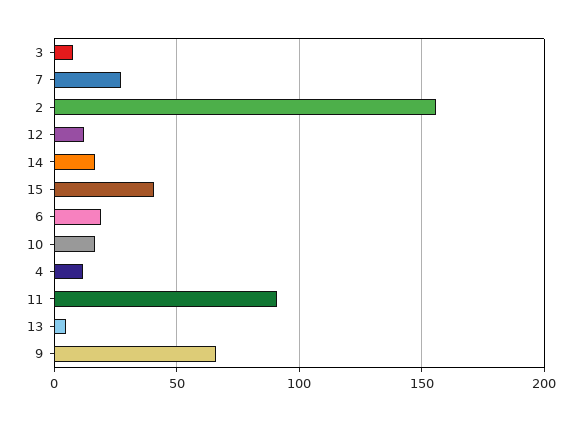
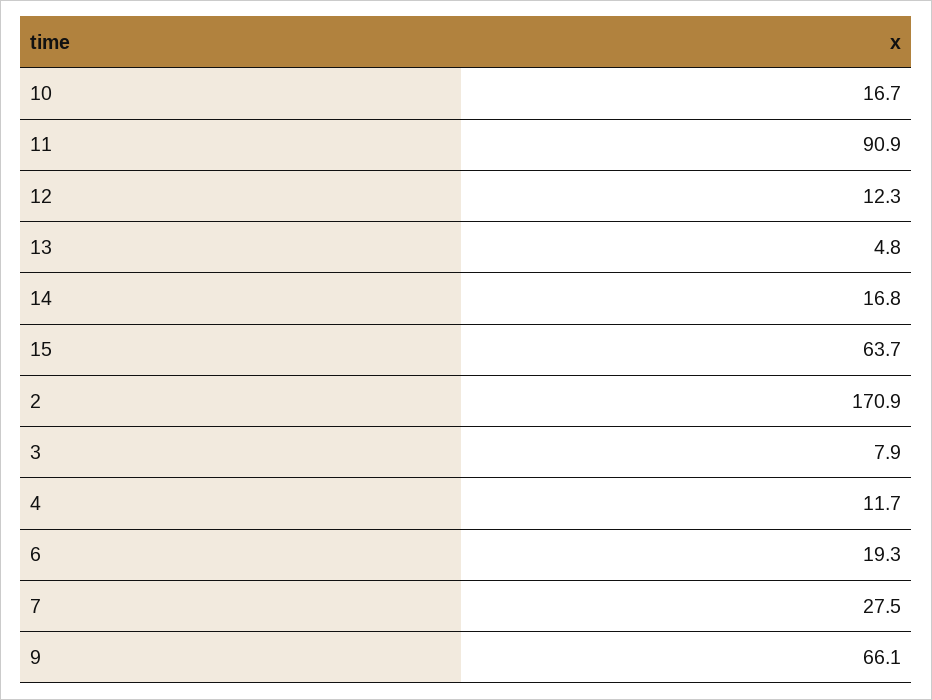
  {
    "3": 7.9,
    "7": 27.5,
-   "2": 155,
+   "2": 170.9,
    "12": 12.3,
    "14": 16.8,
-   "15": 40,
+   "15": 63.7,
    "6": 19.3,
    "10": 16.7,
    "4": 11.7,
    "11": 90.9,
    "13": 4.8,
    "9": 66.1
  }

